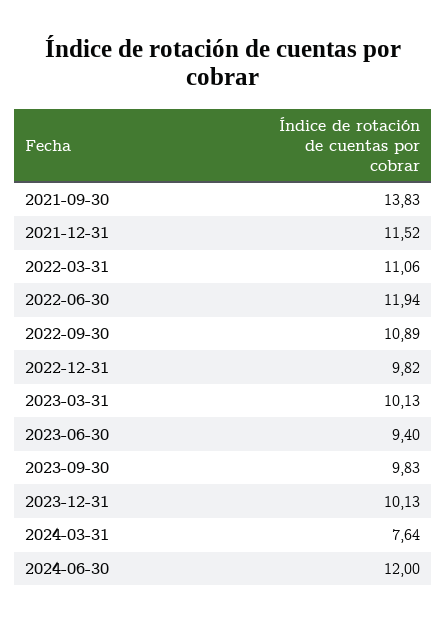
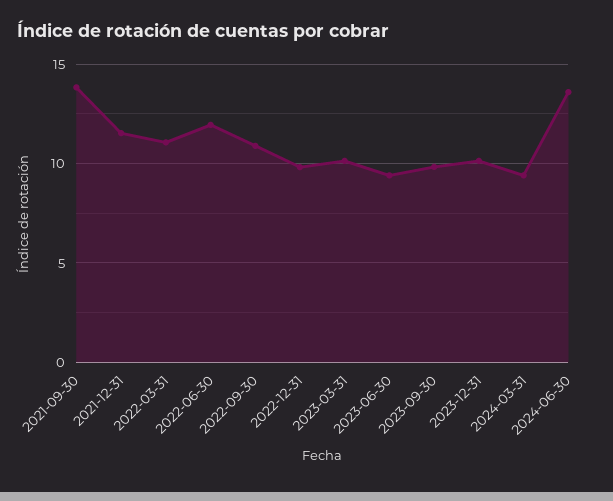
  {
    "2021-09-30": 13.83,
    "2021-12-31": 11.52,
    "2022-03-31": 11.06,
    "2022-06-30": 11.94,
    "2022-09-30": 10.89,
    "2022-12-31": 9.82,
    "2023-03-31": 10.13,
    "2023-06-30": 9.4,
    "2023-09-30": 9.83,
    "2023-12-31": 10.13,
-   "2024-03-31": 7.64,
+   "2024-03-31": 9.5,
-   "2024-06-30": 12
+   "2024-06-30": 13.5
  }

